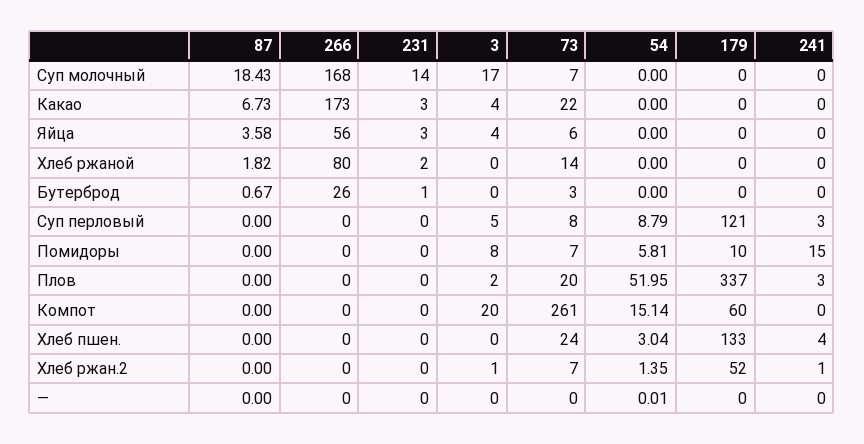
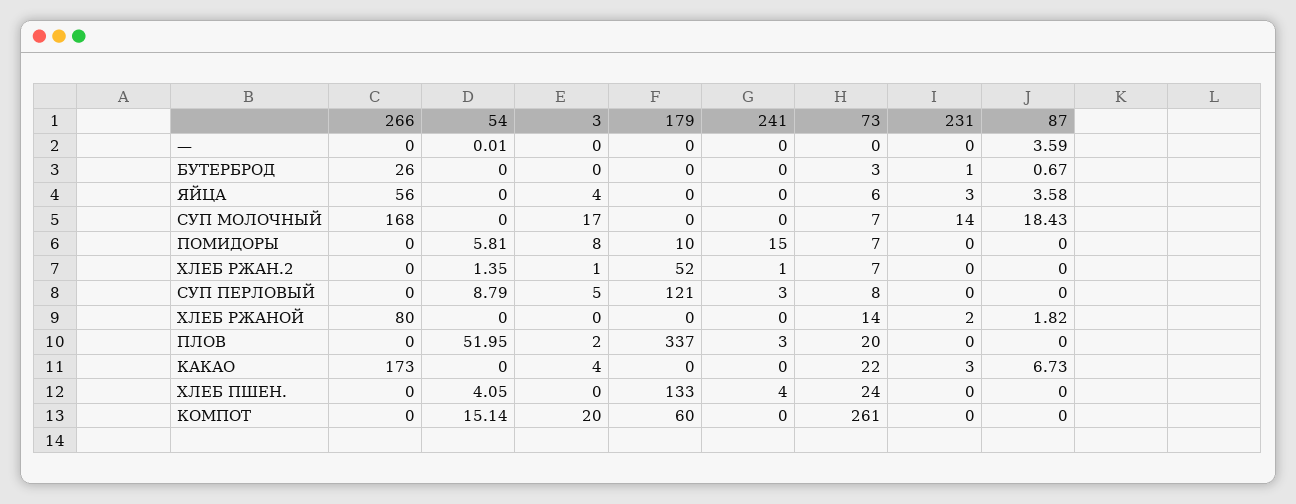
  {
    "87": {
      "Суп молочный": 18.43,
      "Какао": 6.73,
      "Яйца": 3.58,
      "Хлеб ржаной": 1.82,
      "Бутерброд": 0.67,
      "Суп перловый": 0,
      "Помидоры": 0,
      "Плов": 0,
      "Компот": 0,
      "Хлеб пшен.": 0,
      "Хлеб ржан.2": 0,
-     "—": 0
+     "—": 3.59
    },
    "266": {
      "Суп молочный": 168,
      "Какао": 173,
      "Яйца": 56,
      "Хлеб ржаной": 80,
      "Бутерброд": 26,
      "Суп перловый": 0,
      "Помидоры": 0,
      "Плов": 0,
      "Компот": 0,
      "Хлеб пшен.": 0,
      "Хлеб ржан.2": 0,
      "—": 0
    },
    "231": {
      "Суп молочный": 14,
      "Какао": 3,
      "Яйца": 3,
      "Хлеб ржаной": 2,
      "Бутерброд": 1,
      "Суп перловый": 0,
      "Помидоры": 0,
      "Плов": 0,
      "Компот": 0,
      "Хлеб пшен.": 0,
      "Хлеб ржан.2": 0,
      "—": 0
    },
    "3": {
      "Суп молочный": 17,
      "Какао": 4,
      "Яйца": 4,
      "Хлеб ржаной": 0,
      "Бутерброд": 0,
      "Суп перловый": 5,
      "Помидоры": 8,
      "Плов": 2,
      "Компот": 20,
      "Хлеб пшен.": 0,
      "Хлеб ржан.2": 1,
      "—": 0
    },
    "73": {
      "Суп молочный": 7,
      "Какао": 22,
      "Яйца": 6,
      "Хлеб ржаной": 14,
      "Бутерброд": 3,
      "Суп перловый": 8,
      "Помидоры": 7,
      "Плов": 20,
      "Компот": 261,
      "Хлеб пшен.": 24,
      "Хлеб ржан.2": 7,
      "—": 0
    },
    "54": {
      "Суп молочный": 0,
      "Какао": 0,
      "Яйца": 0,
      "Хлеб ржаной": 0,
      "Бутерброд": 0,
      "Суп перловый": 8.79,
      "Помидоры": 5.81,
      "Плов": 51.95,
      "Компот": 15.14,
-     "Хлеб пшен.": 3.04,
+     "Хлеб пшен.": 4.05,
      "Хлеб ржан.2": 1.35,
      "—": 0.01
    },
    "179": {
      "Суп молочный": 0,
      "Какао": 0,
      "Яйца": 0,
      "Хлеб ржаной": 0,
      "Бутерброд": 0,
      "Суп перловый": 121,
      "Помидоры": 10,
      "Плов": 337,
      "Компот": 60,
      "Хлеб пшен.": 133,
      "Хлеб ржан.2": 52,
      "—": 0
    },
    "241": {
      "Суп молочный": 0,
      "Какао": 0,
      "Яйца": 0,
      "Хлеб ржаной": 0,
      "Бутерброд": 0,
      "Суп перловый": 3,
      "Помидоры": 15,
      "Плов": 3,
      "Компот": 0,
      "Хлеб пшен.": 4,
      "Хлеб ржан.2": 1,
      "—": 0
    }
  }

